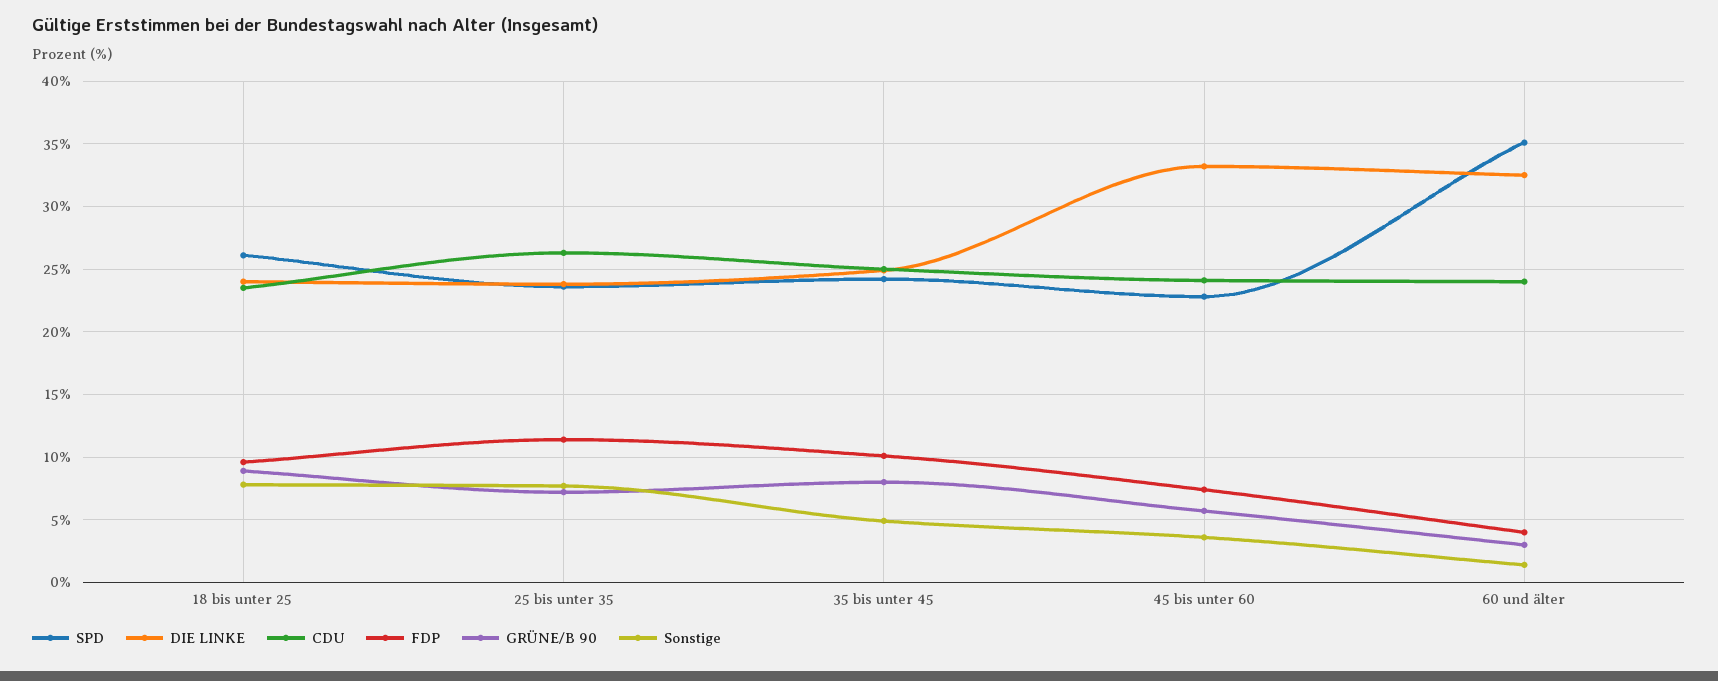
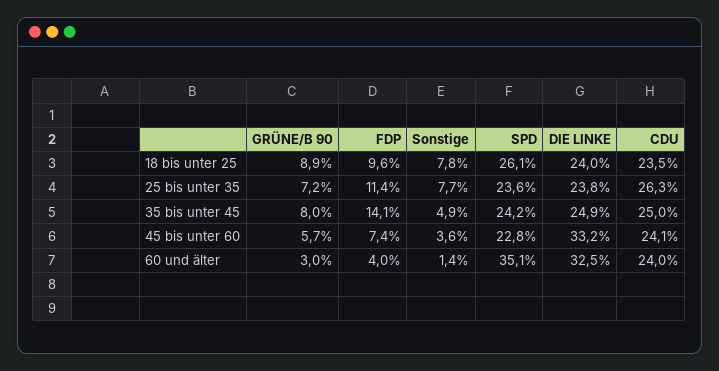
  {
    "SPD": {
      "18 bis unter 25": 26.1,
      "25 bis unter 35": 23.6,
      "35 bis unter 45": 24.2,
      "45 bis unter 60": 22.8,
      "60 und älter": 35.1
    },
    "DIE LINKE": {
      "18 bis unter 25": 24,
      "25 bis unter 35": 23.8,
      "35 bis unter 45": 24.9,
      "45 bis unter 60": 33.2,
      "60 und älter": 32.5
    },
    "CDU": {
      "18 bis unter 25": 23.5,
      "25 bis unter 35": 26.3,
      "35 bis unter 45": 25,
      "45 bis unter 60": 24.1,
      "60 und älter": 24
    },
    "FDP": {
      "18 bis unter 25": 9.6,
      "25 bis unter 35": 11.4,
-     "35 bis unter 45": 10,
+     "35 bis unter 45": 14.1,
      "45 bis unter 60": 7.4,
      "60 und älter": 4
    },
    "GRÜNE/B 90": {
      "18 bis unter 25": 8.9,
      "25 bis unter 35": 7.2,
      "35 bis unter 45": 8,
      "45 bis unter 60": 5.7,
      "60 und älter": 3
    },
    "Sonstige": {
      "18 bis unter 25": 7.8,
      "25 bis unter 35": 7.7,
      "35 bis unter 45": 4.9,
      "45 bis unter 60": 3.6,
      "60 und älter": 1.4
    }
  }

